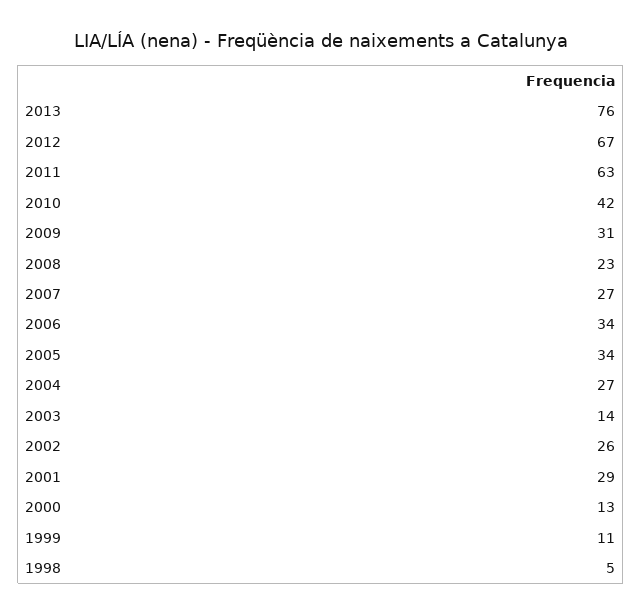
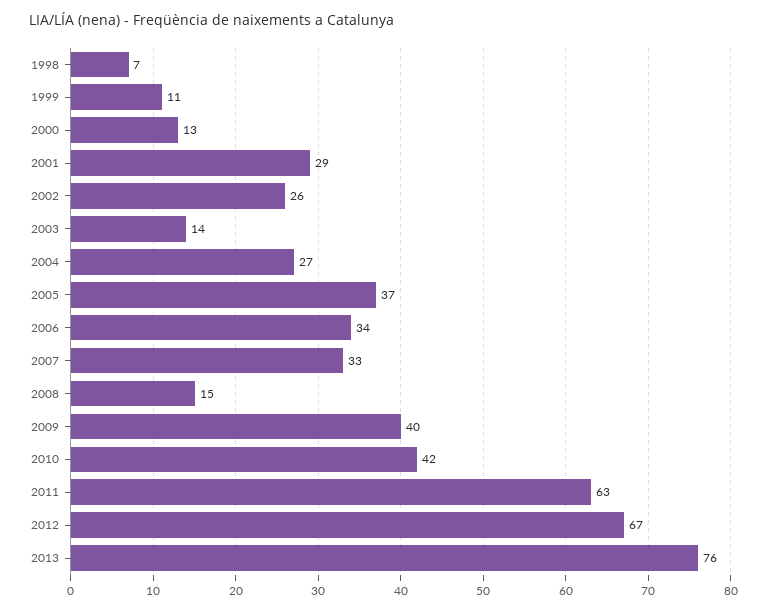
  {
    "2013": 76,
    "2012": 67,
    "2011": 63,
    "2010": 42,
-   "2009": 31,
+   "2009": 40,
-   "2008": 23,
+   "2008": 15,
-   "2007": 27,
+   "2007": 33,
    "2006": 34,
-   "2005": 34,
+   "2005": 37,
    "2004": 27,
    "2003": 14,
    "2002": 26,
    "2001": 29,
    "2000": 13,
    "1999": 11,
-   "1998": 5
+   "1998": 7
  }

